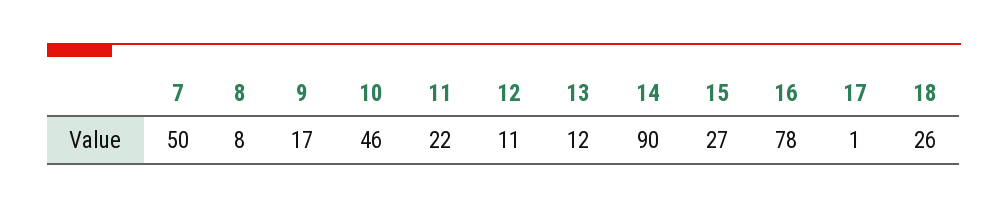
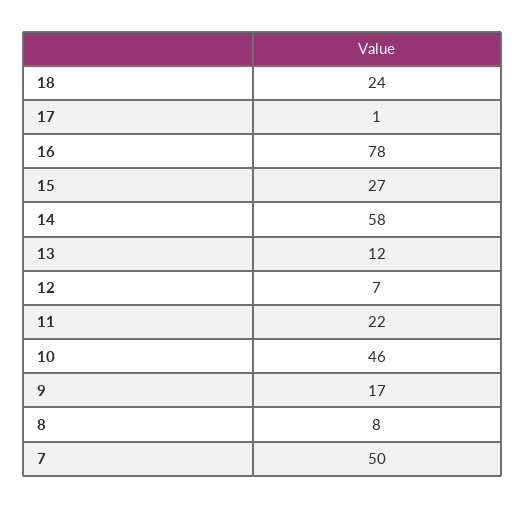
  {
    "7": 50,
    "8": 8,
    "9": 17,
    "10": 46,
    "11": 22,
-   "12": 11,
+   "12": 7,
    "13": 12,
-   "14": 90,
+   "14": 58,
    "15": 27,
    "16": 78,
    "17": 1,
-   "18": 26
+   "18": 24
  }

